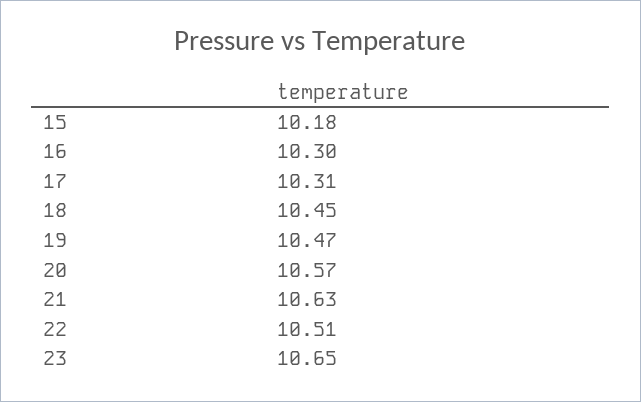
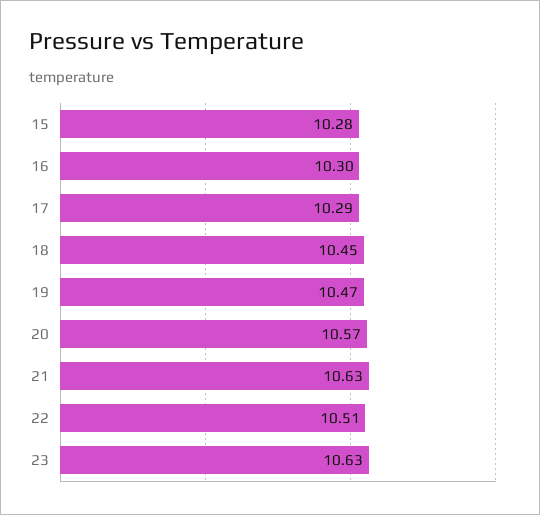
  {
-   "15": 10.18,
+   "15": 10.28,
    "16": 10.3,
-   "17": 10.31,
+   "17": 10.29,
    "18": 10.45,
    "19": 10.47,
    "20": 10.57,
    "21": 10.63,
    "22": 10.51,
-   "23": 10.65
+   "23": 10.63
  }

